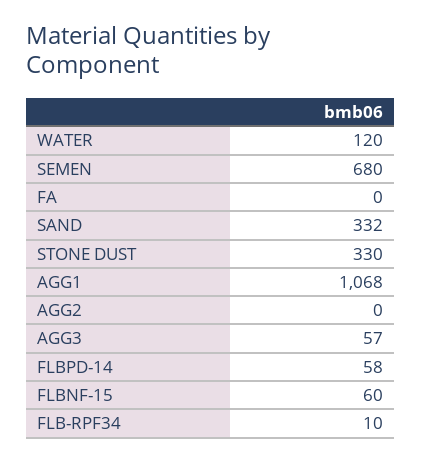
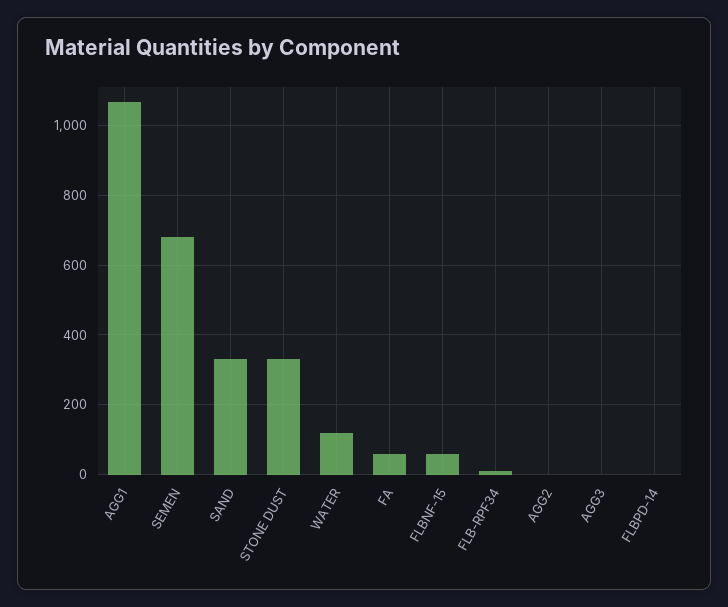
  {
    "WATER": 120,
    "SEMEN": 680,
-   "FA": 0,
+   "FA": 60,
    "SAND": 332,
    "STONE DUST": 330,
    "AGG1": 1068,
    "AGG2": 0,
-   "AGG3": 57,
+   "AGG3": 0,
-   "FLBPD-14": 58,
+   "FLBPD-14": 0,
    "FLBNF-15": 60,
    "FLB-RPF34": 10
  }

